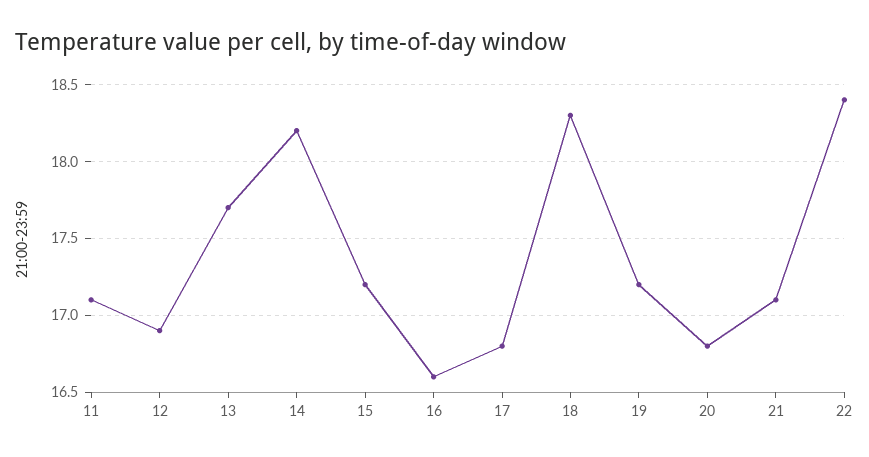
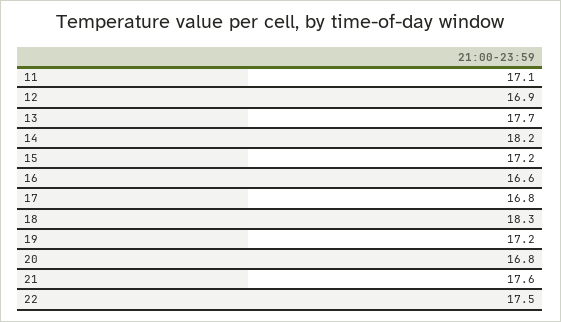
  {
    "11": 17.1,
    "12": 16.9,
    "13": 17.7,
    "14": 18.2,
    "15": 17.2,
    "16": 16.6,
    "17": 16.8,
    "18": 18.3,
    "19": 17.2,
    "20": 16.8,
-   "21": 17.1,
+   "21": 17.6,
-   "22": 18.4
+   "22": 17.5
  }

